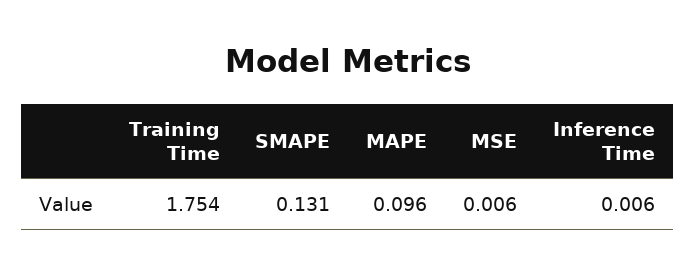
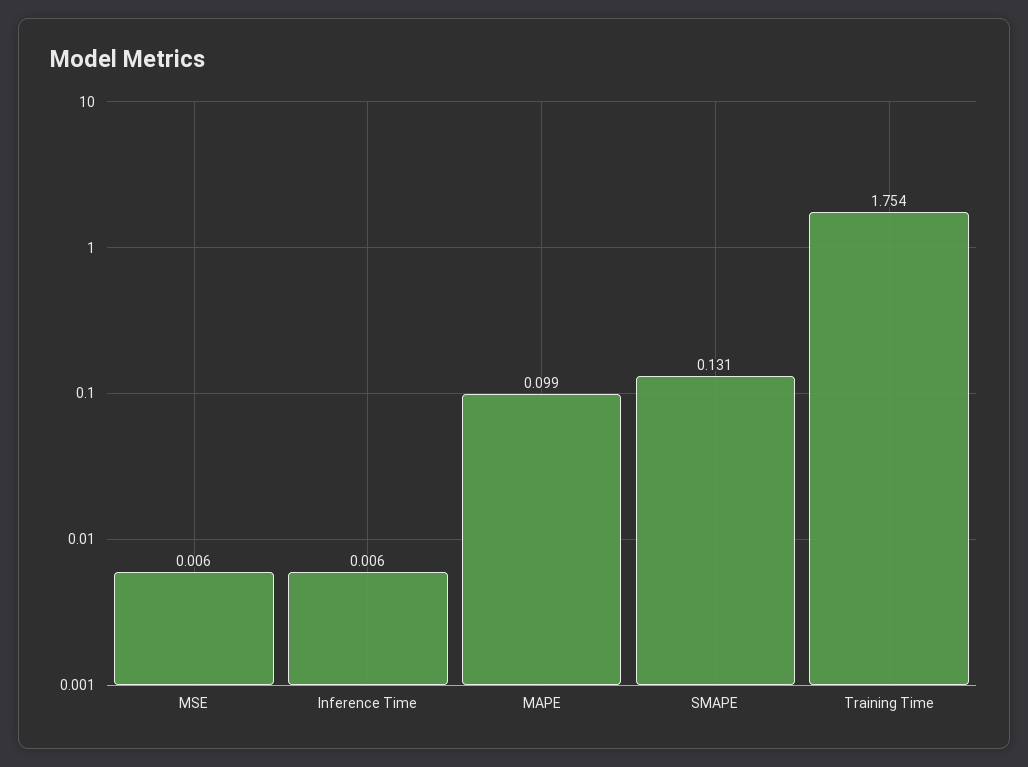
  {
    "Training Time": 1.754,
    "SMAPE": 0.131,
-   "MAPE": 0.096,
+   "MAPE": 0.099,
    "MSE": 0.006,
    "Inference Time": 0.006
  }

